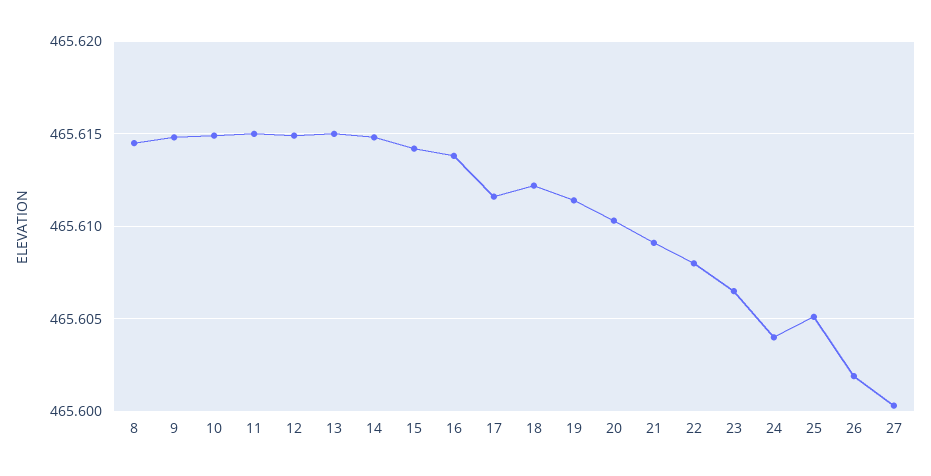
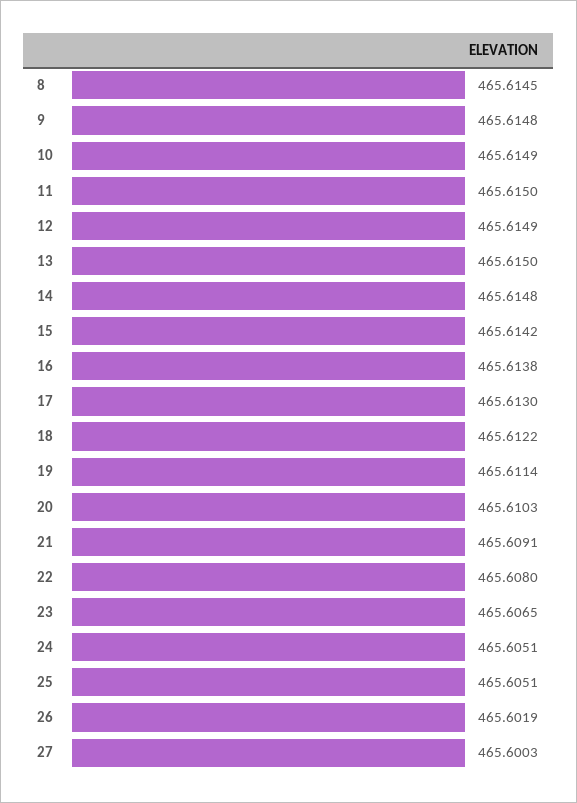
  {
    "8": 465.6145,
    "9": 465.6148,
    "10": 465.6149,
    "11": 465.615,
    "12": 465.6149,
    "13": 465.615,
    "14": 465.6148,
    "15": 465.6142,
    "16": 465.6138,
-   "17": 465.6115,
+   "17": 465.613,
    "18": 465.6122,
    "19": 465.6114,
    "20": 465.6103,
    "21": 465.6091,
    "22": 465.608,
    "23": 465.6065,
-   "24": 465.604,
+   "24": 465.6051,
    "25": 465.6051,
    "26": 465.6019,
    "27": 465.6003
  }

